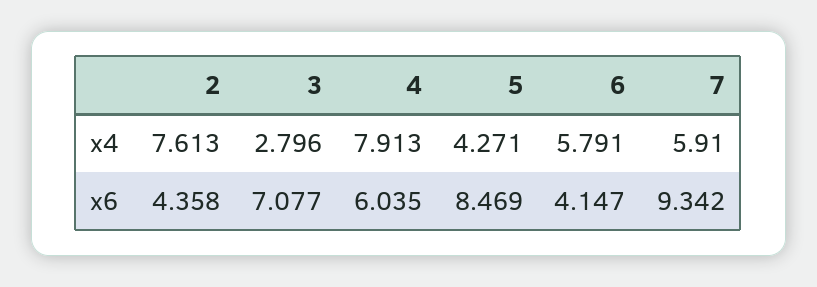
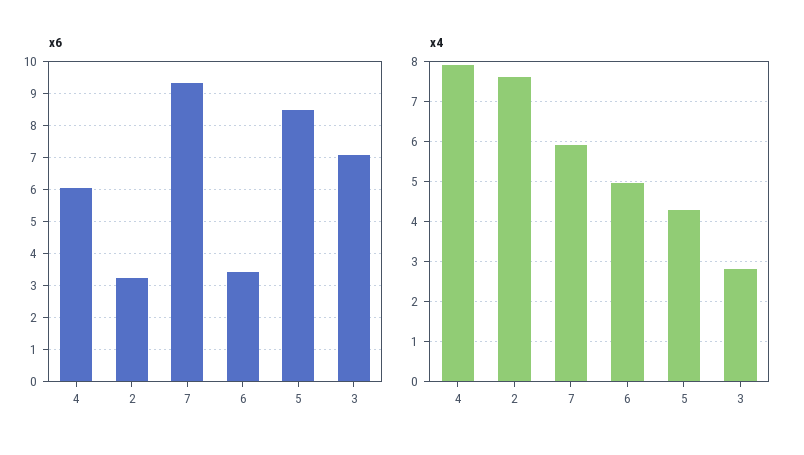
  {
    "x4": {
      "2": 7.613,
      "3": 2.796,
      "4": 7.913,
      "5": 4.271,
-     "6": 5.791,
+     "6": 5,
      "7": 5.91
    },
    "x6": {
-     "2": 4.358,
+     "2": 3.2,
      "3": 7.077,
      "4": 6.035,
      "5": 8.469,
-     "6": 4.147,
+     "6": 3.4,
      "7": 9.342
    }
  }

